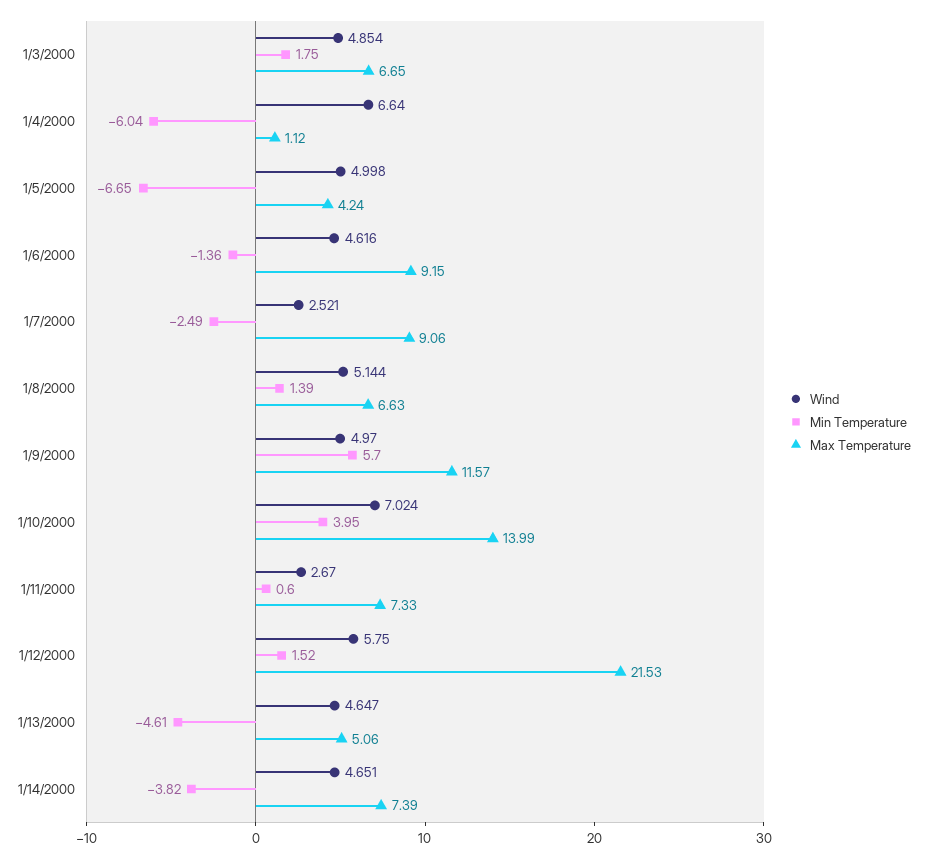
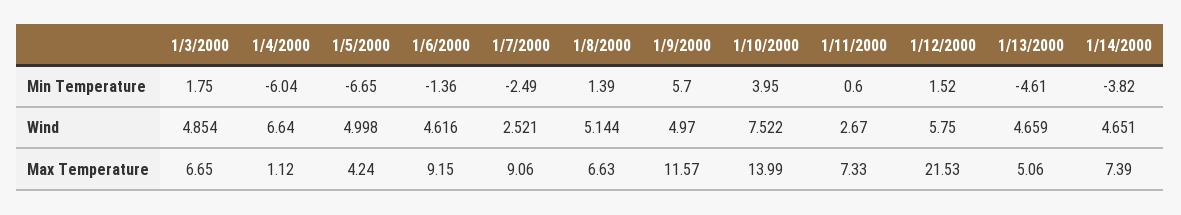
  {
    "Wind": {
      "1/3/2000": 4.854,
      "1/4/2000": 6.64,
      "1/5/2000": 4.998,
      "1/6/2000": 4.616,
      "1/7/2000": 2.521,
      "1/8/2000": 5.144,
      "1/9/2000": 4.97,
-     "1/10/2000": 7.024,
+     "1/10/2000": 7.522,
      "1/11/2000": 2.67,
      "1/12/2000": 5.75,
-     "1/13/2000": 4.647,
+     "1/13/2000": 4.659,
      "1/14/2000": 4.651
    },
    "Min Temperature": {
      "1/3/2000": 1.75,
      "1/4/2000": -6.04,
      "1/5/2000": -6.65,
      "1/6/2000": -1.36,
      "1/7/2000": -2.49,
      "1/8/2000": 1.39,
      "1/9/2000": 5.7,
      "1/10/2000": 3.95,
      "1/11/2000": 0.6,
      "1/12/2000": 1.52,
      "1/13/2000": -4.61,
      "1/14/2000": -3.82
    },
    "Max Temperature": {
      "1/3/2000": 6.65,
      "1/4/2000": 1.12,
      "1/5/2000": 4.24,
      "1/6/2000": 9.15,
      "1/7/2000": 9.06,
      "1/8/2000": 6.63,
      "1/9/2000": 11.57,
      "1/10/2000": 13.99,
      "1/11/2000": 7.33,
      "1/12/2000": 21.53,
      "1/13/2000": 5.06,
      "1/14/2000": 7.39
    }
  }

